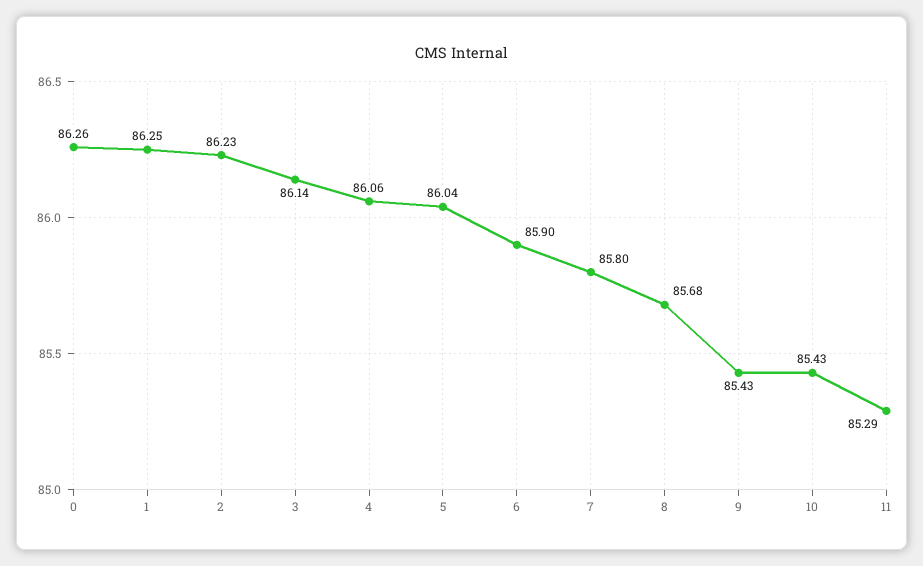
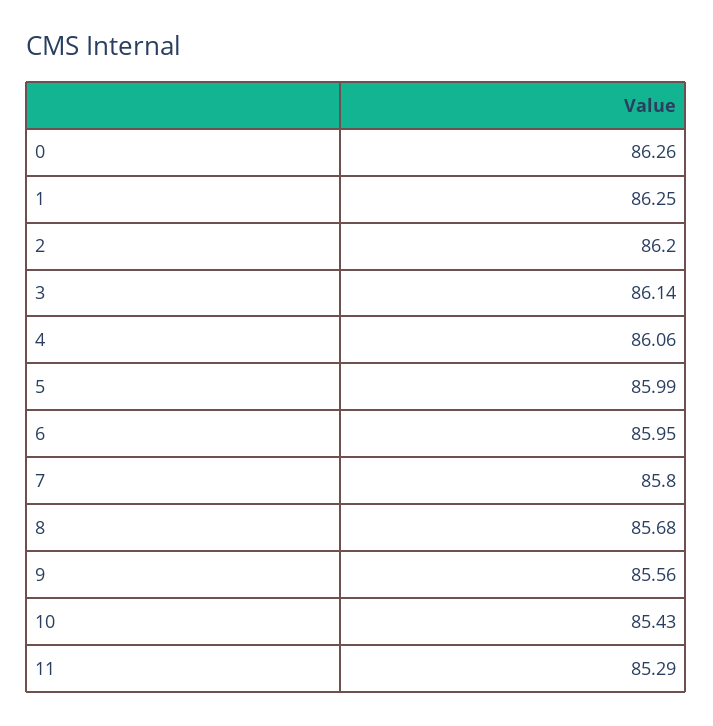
  {
    "0": 86.26,
    "1": 86.25,
-   "2": 86.23,
+   "2": 86.2,
    "3": 86.14,
    "4": 86.06,
-   "5": 86.04,
+   "5": 85.99,
-   "6": 85.9,
+   "6": 85.95,
    "7": 85.8,
    "8": 85.68,
-   "9": 85.43,
+   "9": 85.56,
    "10": 85.43,
    "11": 85.29
  }

